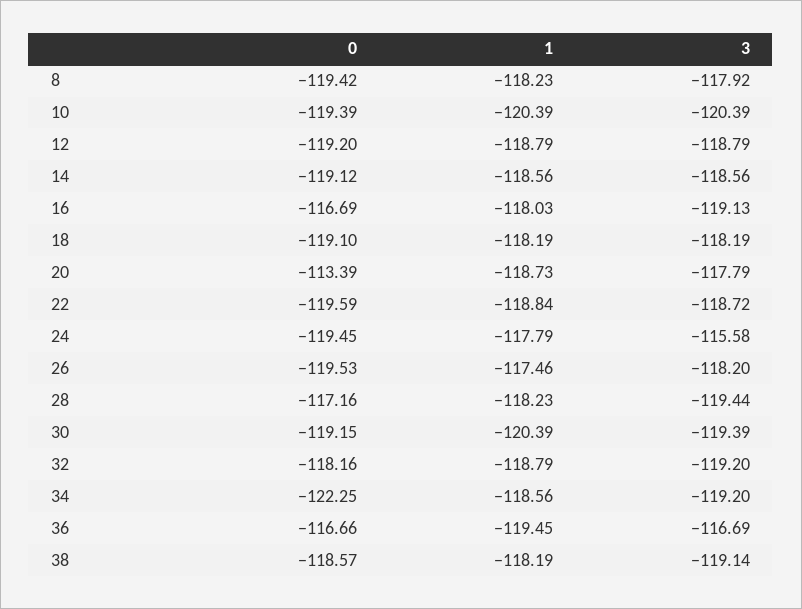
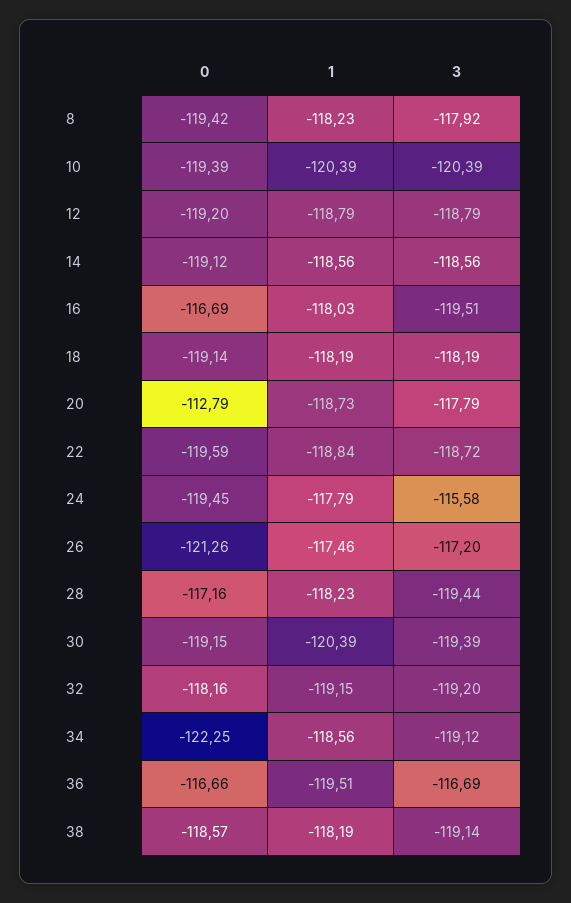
  {
    "0": {
      "8": -119.42,
      "10": -119.39,
      "12": -119.2,
      "14": -119.12,
      "16": -116.69,
-     "18": -119.1,
+     "18": -119.14,
-     "20": -113.39,
+     "20": -112.79,
      "22": -119.59,
      "24": -119.45,
-     "26": -119.53,
+     "26": -121.26,
      "28": -117.16,
      "30": -119.15,
      "32": -118.16,
      "34": -122.25,
      "36": -116.66,
      "38": -118.57
    },
    "1": {
      "8": -118.23,
      "10": -120.39,
      "12": -118.79,
      "14": -118.56,
      "16": -118.03,
      "18": -118.19,
      "20": -118.73,
      "22": -118.84,
      "24": -117.79,
      "26": -117.46,
      "28": -118.23,
      "30": -120.39,
-     "32": -118.79,
+     "32": -119.15,
      "34": -118.56,
-     "36": -119.45,
+     "36": -119.51,
      "38": -118.19
    },
    "3": {
      "8": -117.92,
      "10": -120.39,
      "12": -118.79,
      "14": -118.56,
-     "16": -119.13,
+     "16": -119.51,
      "18": -118.19,
      "20": -117.79,
      "22": -118.72,
      "24": -115.58,
-     "26": -118.2,
+     "26": -117.2,
      "28": -119.44,
      "30": -119.39,
      "32": -119.2,
-     "34": -119.2,
+     "34": -119.12,
      "36": -116.69,
      "38": -119.14
    }
  }

